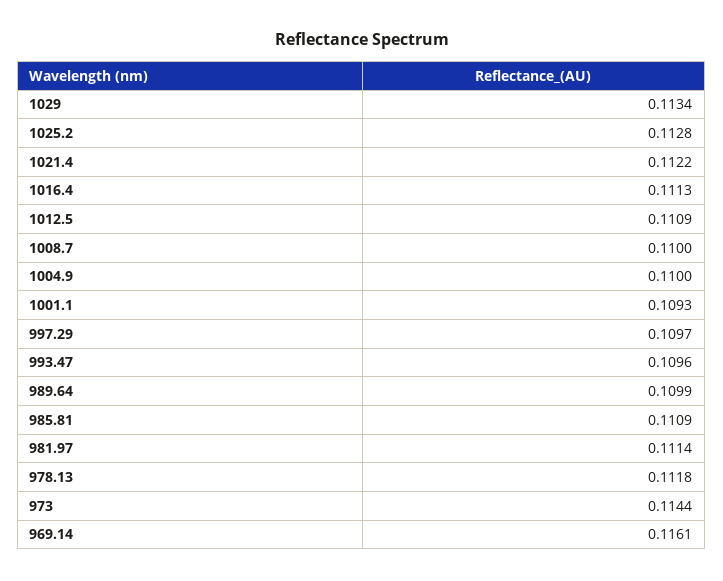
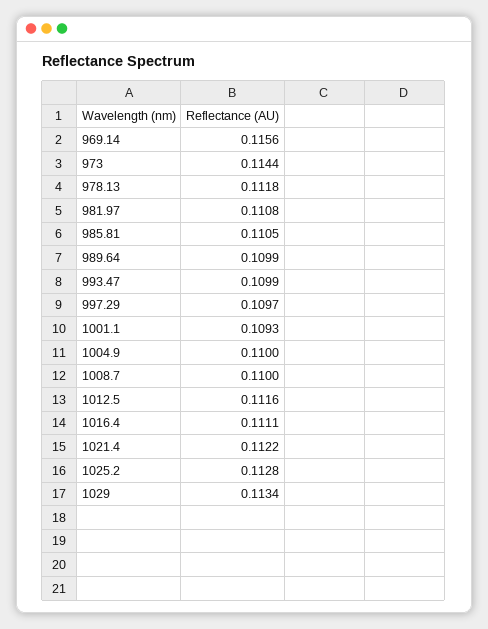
  {
    "1029": 0.1134,
    "1025.2": 0.1128,
    "1021.4": 0.1122,
-   "1016.4": 0.1113,
+   "1016.4": 0.1111,
-   "1012.5": 0.1109,
+   "1012.5": 0.1116,
    "1008.7": 0.11,
    "1004.9": 0.11,
    "1001.1": 0.1093,
    "997.29": 0.1097,
-   "993.47": 0.1096,
+   "993.47": 0.1099,
    "989.64": 0.1099,
-   "985.81": 0.1109,
+   "985.81": 0.1105,
-   "981.97": 0.1114,
+   "981.97": 0.1108,
    "978.13": 0.1118,
    "973": 0.1144,
-   "969.14": 0.1161
+   "969.14": 0.1156
  }

